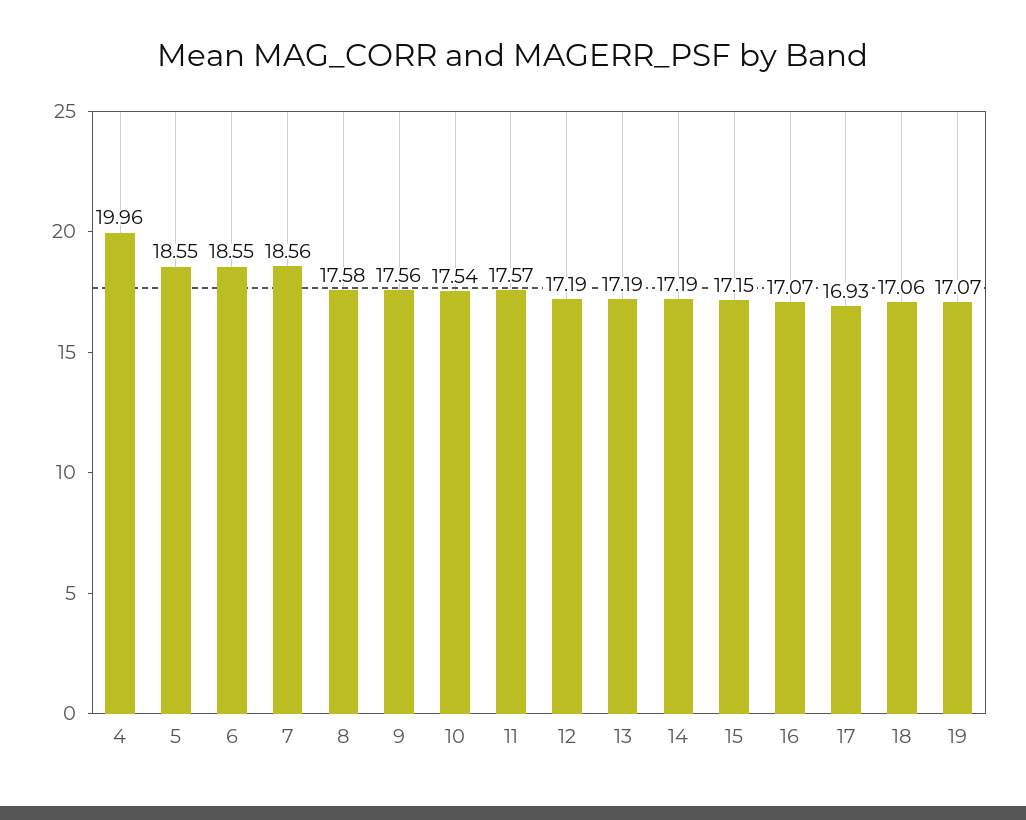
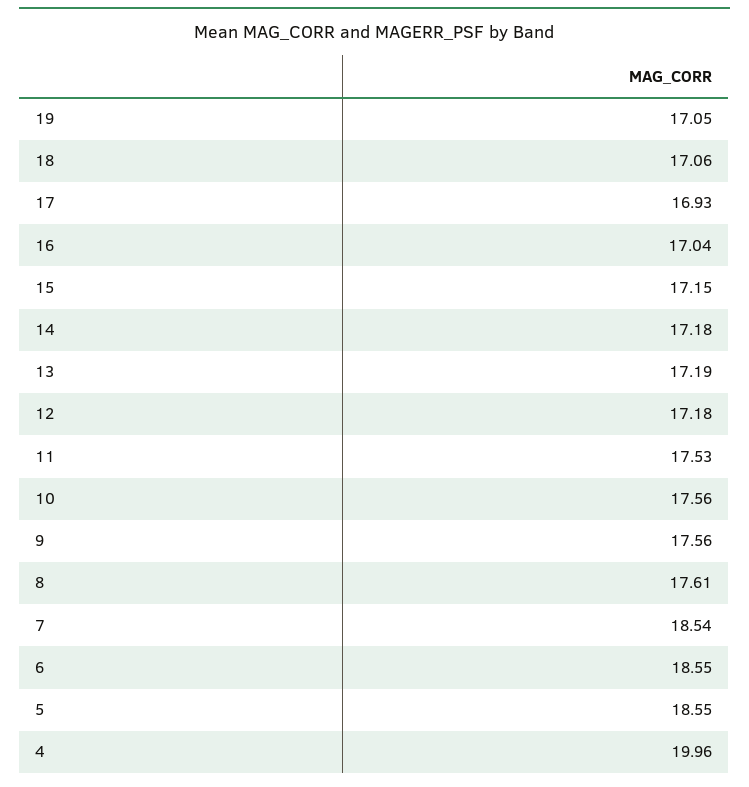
  {
    "4": 19.96,
    "5": 18.55,
    "6": 18.55,
-   "7": 18.56,
+   "7": 18.54,
-   "8": 17.58,
+   "8": 17.61,
    "9": 17.56,
-   "10": 17.54,
+   "10": 17.56,
-   "11": 17.57,
+   "11": 17.53,
-   "12": 17.19,
+   "12": 17.18,
    "13": 17.19,
-   "14": 17.19,
+   "14": 17.18,
    "15": 17.15,
-   "16": 17.07,
+   "16": 17.04,
    "17": 16.93,
    "18": 17.06,
-   "19": 17.07
+   "19": 17.05
  }

